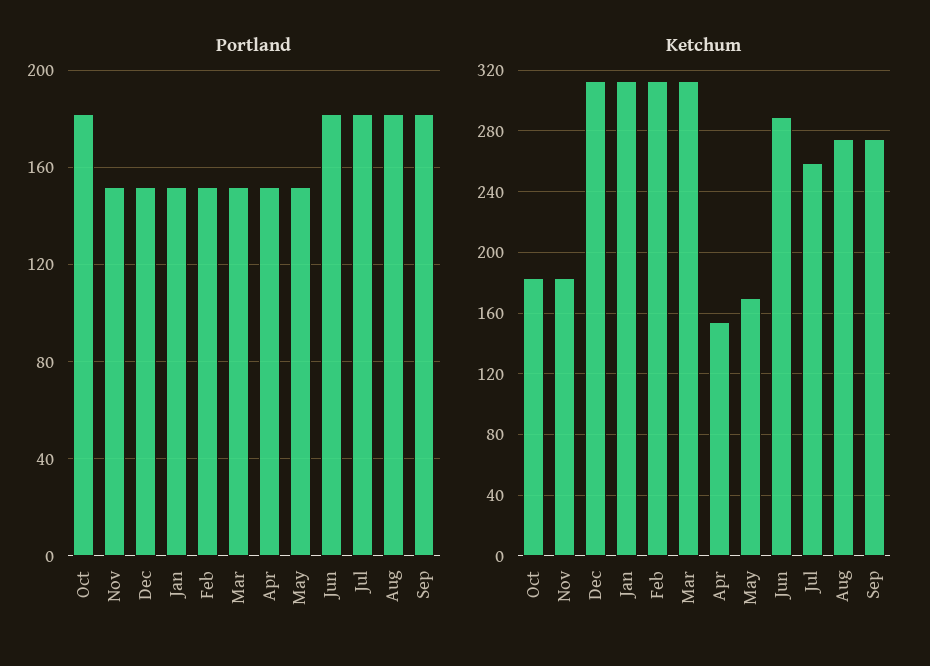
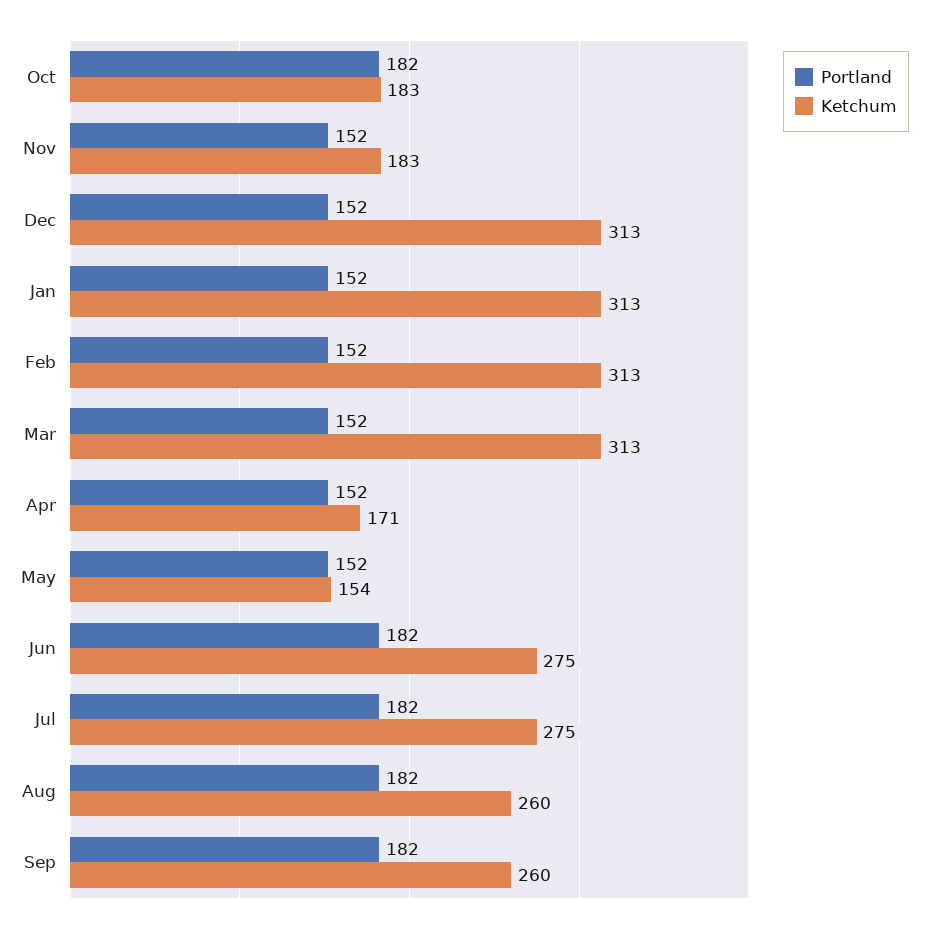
  {
    "Portland": {
      "Oct": 182,
      "Nov": 152,
      "Dec": 152,
      "Jan": 152,
      "Feb": 152,
      "Mar": 152,
      "Apr": 152,
      "May": 152,
      "Jun": 182,
      "Jul": 182,
      "Aug": 182,
      "Sep": 182
    },
    "Ketchum": {
      "Oct": 183,
      "Nov": 183,
      "Dec": 313,
      "Jan": 313,
      "Feb": 313,
      "Mar": 313,
-     "Apr": 155,
+     "Apr": 171,
-     "May": 170,
+     "May": 154,
-     "Jun": 290,
+     "Jun": 275,
-     "Jul": 260,
+     "Jul": 275,
-     "Aug": 275,
+     "Aug": 260,
-     "Sep": 275
+     "Sep": 260
    }
  }

